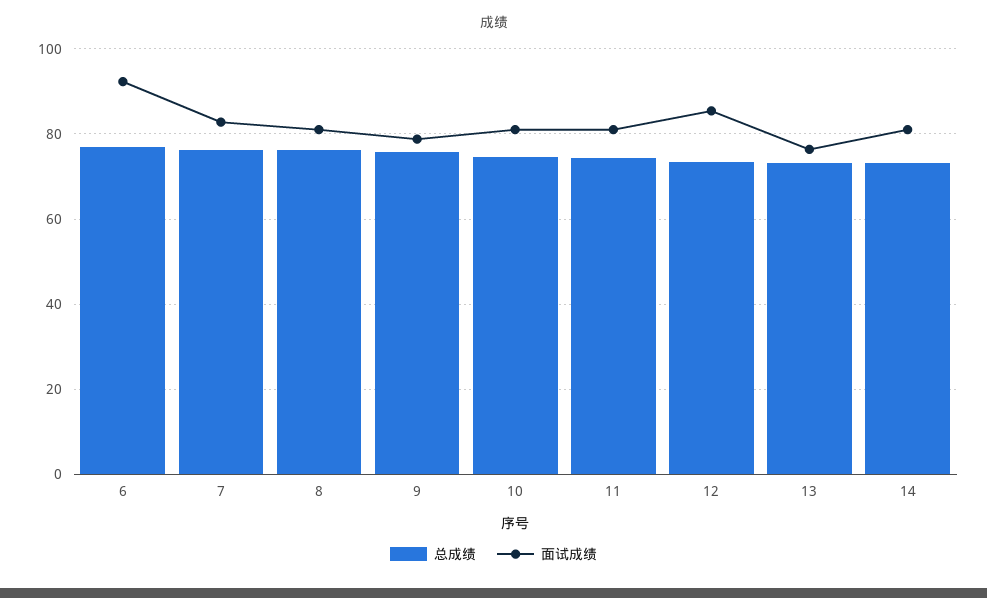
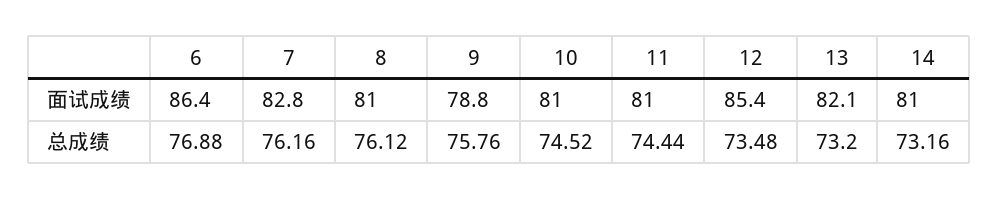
  {
    "总成绩": {
      "6": 76.88,
      "7": 76.16,
      "8": 76.12,
      "9": 75.76,
      "10": 74.52,
      "11": 74.44,
      "12": 73.48,
      "13": 73.2,
      "14": 73.16
    },
    "面试成绩": {
-     "6": 92,
+     "6": 86.4,
      "7": 82.8,
      "8": 81,
      "9": 78.8,
      "10": 81,
      "11": 81,
      "12": 85.4,
-     "13": 76,
+     "13": 82.1,
      "14": 81
    }
  }

